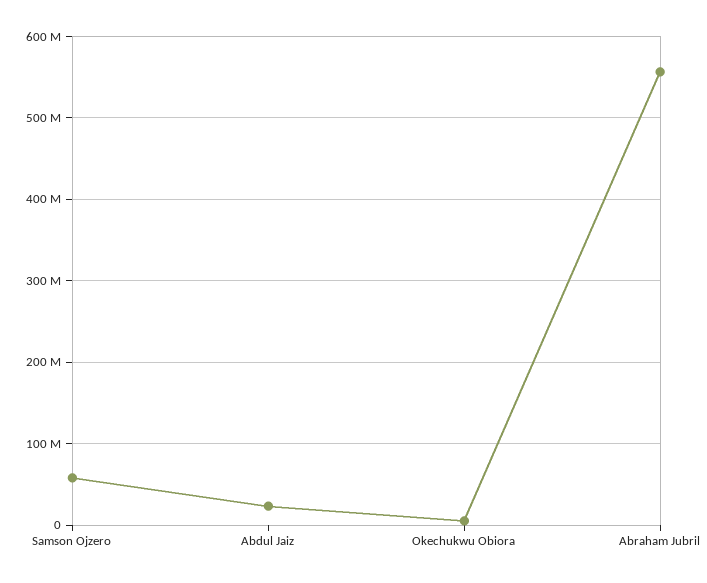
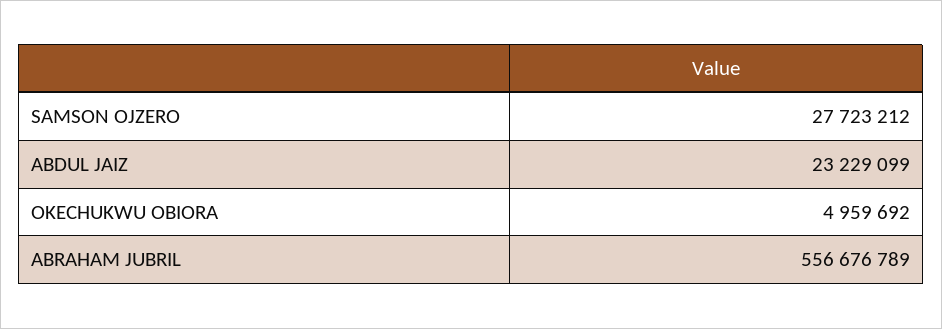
  {
-   "Samson Ojzero": 60000000,
+   "Samson Ojzero": 27723212,
    "Abdul Jaiz": 23229099,
    "Okechukwu Obiora": 4959692,
    "Abraham Jubril": 556676789
  }

